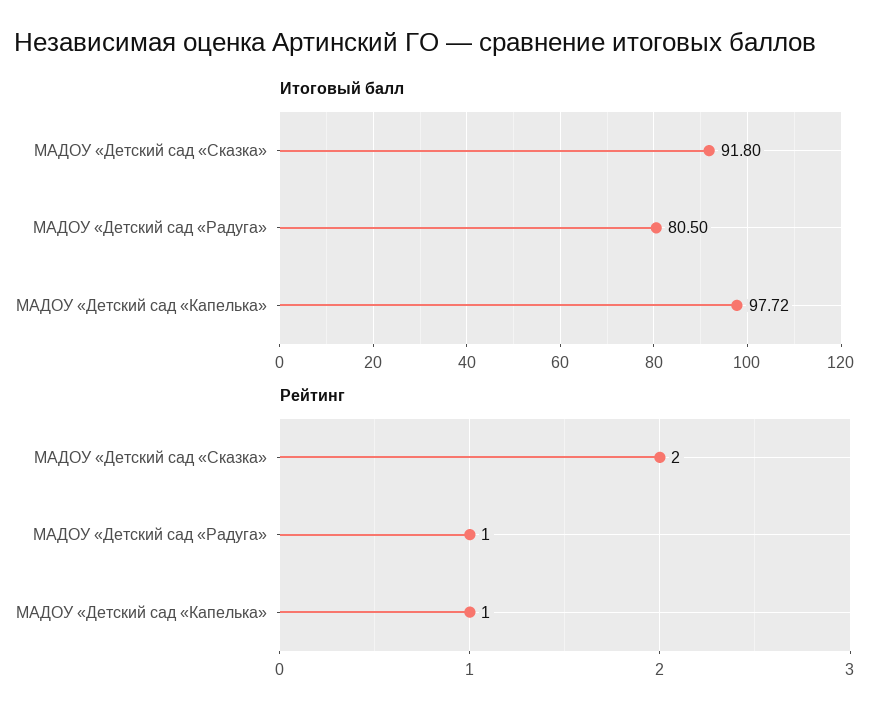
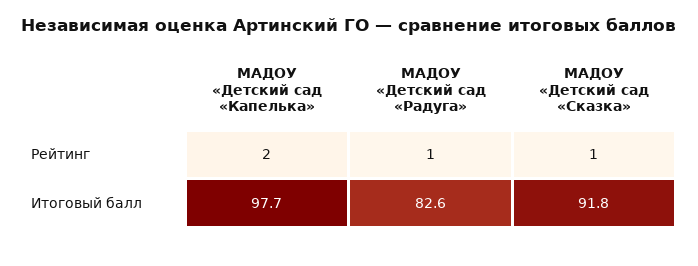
  {
    "Итоговый балл": {
      "МАДОУ «Детский сад «Сказка»": 91.8,
-     "МАДОУ «Детский сад «Радуга»": 80.5,
+     "МАДОУ «Детский сад «Радуга»": 82.6,
      "МАДОУ «Детский сад «Капелька»": 97.72
    },
    "Рейтинг": {
-     "МАДОУ «Детский сад «Сказка»": 2,
+     "МАДОУ «Детский сад «Сказка»": 1,
      "МАДОУ «Детский сад «Радуга»": 1,
-     "МАДОУ «Детский сад «Капелька»": 1
+     "МАДОУ «Детский сад «Капелька»": 2
    }
  }

